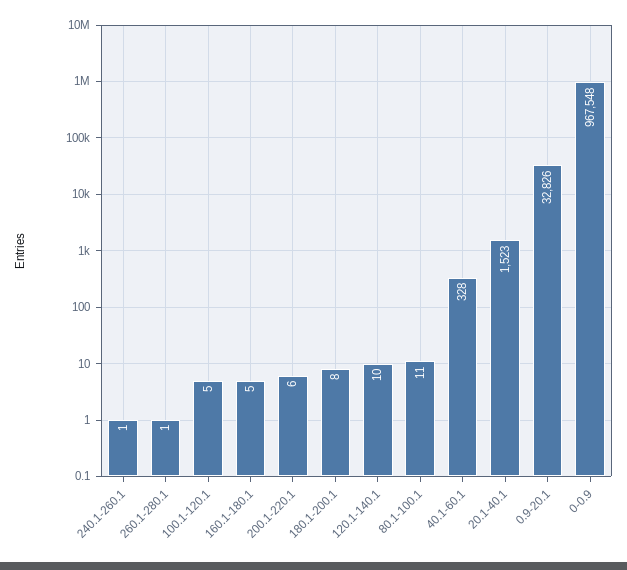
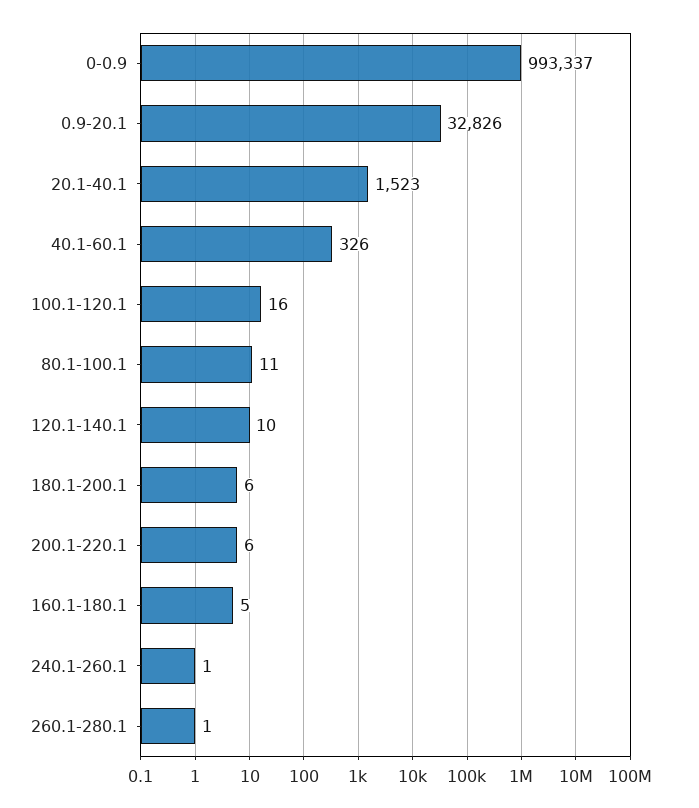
  {
    "240.1-260.1": 1,
    "260.1-280.1": 1,
-   "100.1-120.1": 5,
+   "100.1-120.1": 16,
    "160.1-180.1": 5,
    "200.1-220.1": 6,
-   "180.1-200.1": 8,
+   "180.1-200.1": 6,
    "120.1-140.1": 10,
    "80.1-100.1": 11,
-   "40.1-60.1": 328,
+   "40.1-60.1": 326,
    "20.1-40.1": 1523,
    "0.9-20.1": 32826,
-   "0-0.9": 967548
+   "0-0.9": 993337
  }

